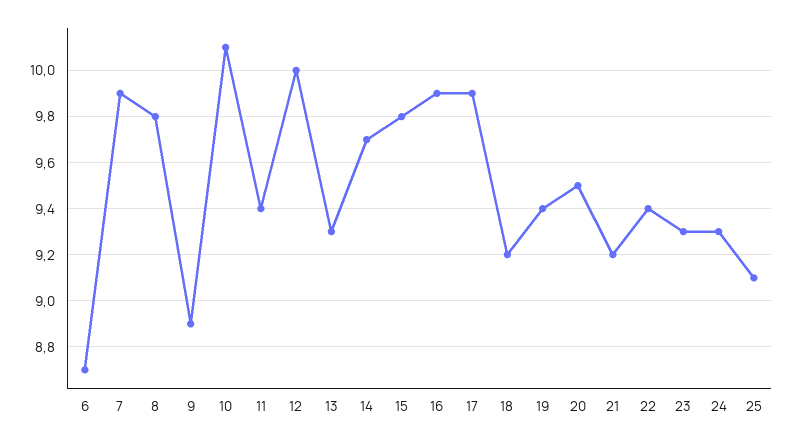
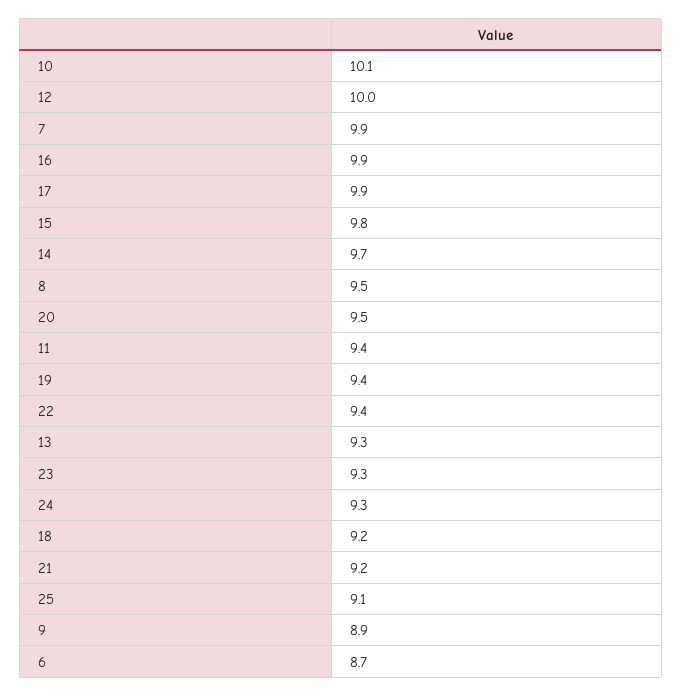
  {
    "6": 8.7,
    "7": 9.9,
-   "8": 9.8,
+   "8": 9.5,
    "9": 8.9,
    "10": 10.1,
    "11": 9.4,
    "12": 10,
    "13": 9.3,
    "14": 9.7,
    "15": 9.8,
    "16": 9.9,
    "17": 9.9,
    "18": 9.2,
    "19": 9.4,
    "20": 9.5,
    "21": 9.2,
    "22": 9.4,
    "23": 9.3,
    "24": 9.3,
    "25": 9.1
  }

